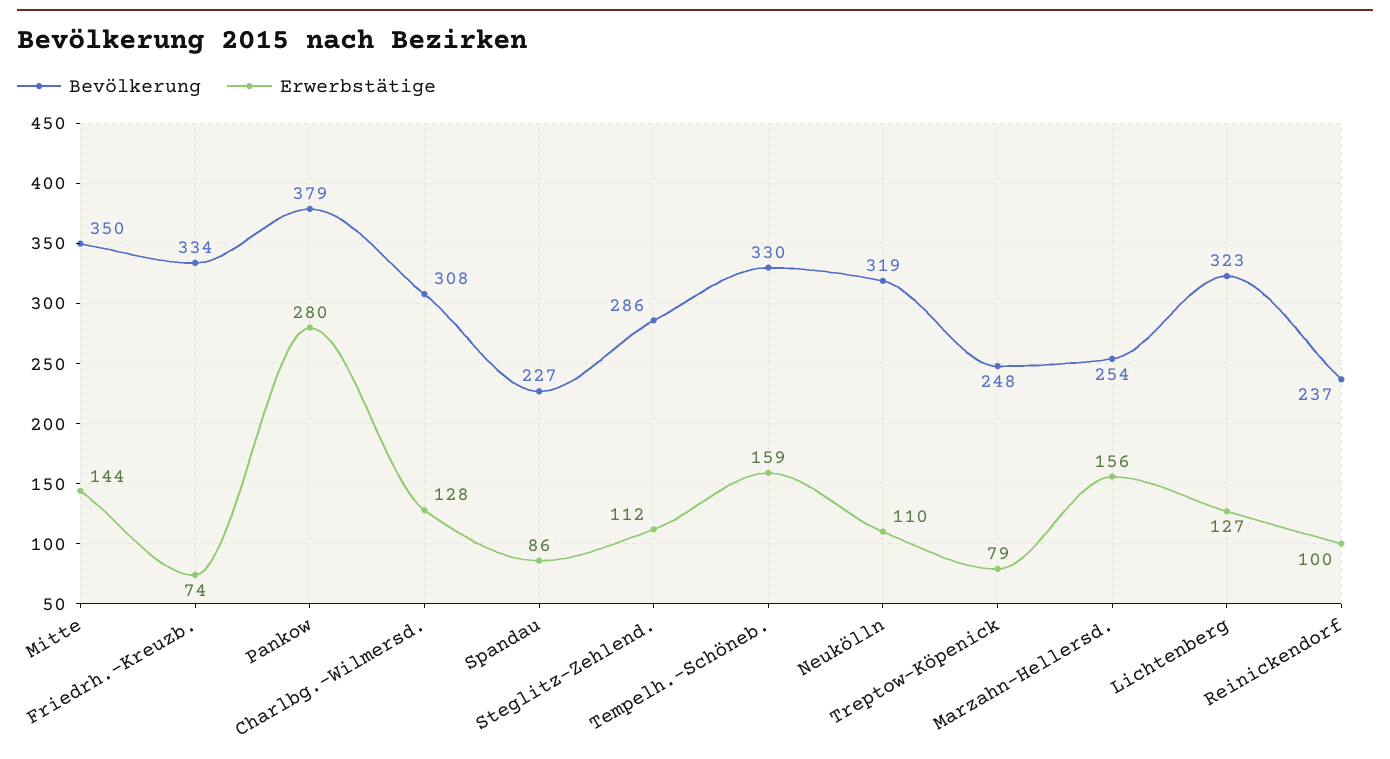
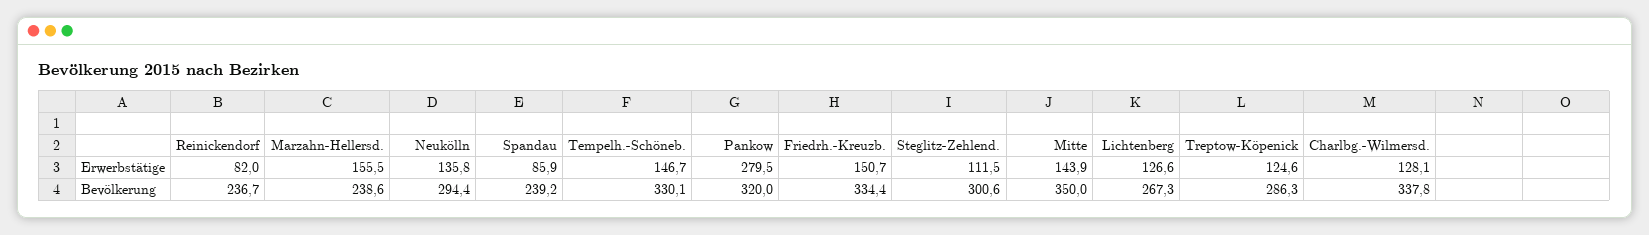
  {
    "Bevölkerung": {
      "Mitte": 350,
      "Friedrh.-Kreuzb.": 334.4,
-     "Pankow": 379,
+     "Pankow": 320,
-     "Charlbg.-Wilmersd.": 308,
+     "Charlbg.-Wilmersd.": 337.8,
-     "Spandau": 227,
+     "Spandau": 239.2,
-     "Steglitz-Zehlend.": 286,
+     "Steglitz-Zehlend.": 300.6,
      "Tempelh.-Schöneb.": 330.1,
-     "Neukölln": 319,
+     "Neukölln": 294.4,
-     "Treptow-Köpenick": 248,
+     "Treptow-Köpenick": 286.3,
-     "Marzahn-Hellersd.": 254,
+     "Marzahn-Hellersd.": 238.6,
-     "Lichtenberg": 323,
+     "Lichtenberg": 267.3,
      "Reinickendorf": 236.7
    },
    "Erwerbstätige": {
      "Mitte": 143.9,
-     "Friedrh.-Kreuzb.": 74,
+     "Friedrh.-Kreuzb.": 150.7,
      "Pankow": 279.5,
      "Charlbg.-Wilmersd.": 128.1,
      "Spandau": 85.9,
      "Steglitz-Zehlend.": 111.5,
-     "Tempelh.-Schöneb.": 159,
+     "Tempelh.-Schöneb.": 146.7,
-     "Neukölln": 110,
+     "Neukölln": 135.8,
-     "Treptow-Köpenick": 79,
+     "Treptow-Köpenick": 124.6,
      "Marzahn-Hellersd.": 155.5,
      "Lichtenberg": 126.6,
-     "Reinickendorf": 100
+     "Reinickendorf": 82
    }
  }

